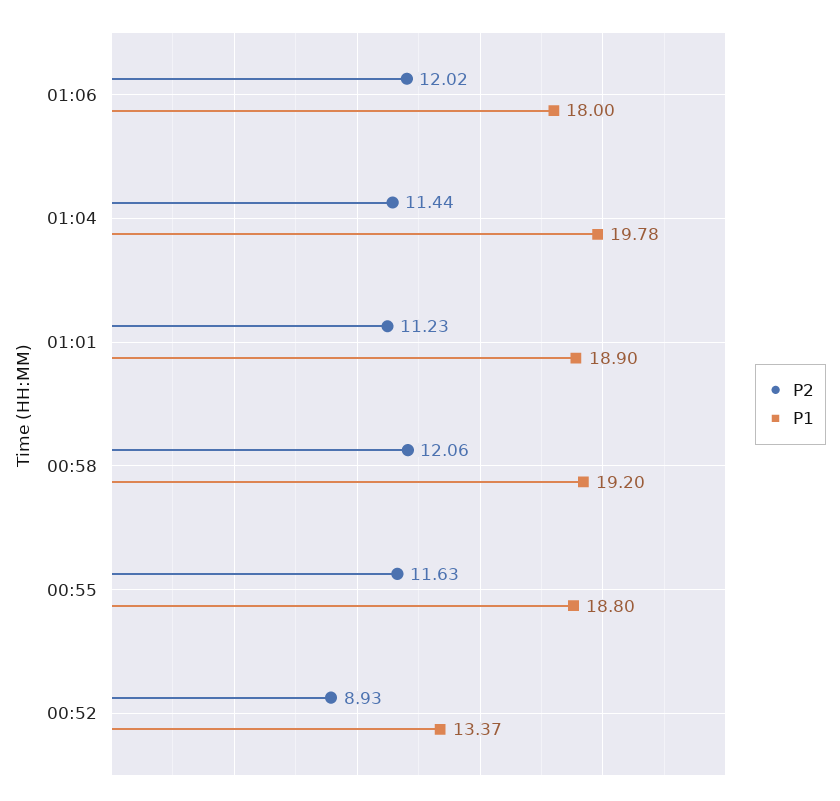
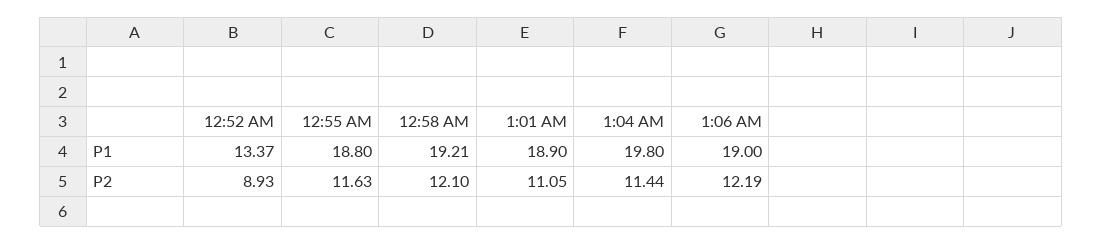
  {
    "P2": {
-     "01:06": 12.02,
+     "01:06": 12.19,
      "01:04": 11.44,
-     "01:01": 11.23,
+     "01:01": 11.05,
-     "00:58": 12.06,
+     "00:58": 12.1,
      "00:55": 11.63,
      "00:52": 8.93
    },
    "P1": {
-     "01:06": 18,
+     "01:06": 19,
-     "01:04": 19.78,
+     "01:04": 19.8,
      "01:01": 18.9,
-     "00:58": 19.2,
+     "00:58": 19.21,
      "00:55": 18.8,
      "00:52": 13.37
    }
  }

